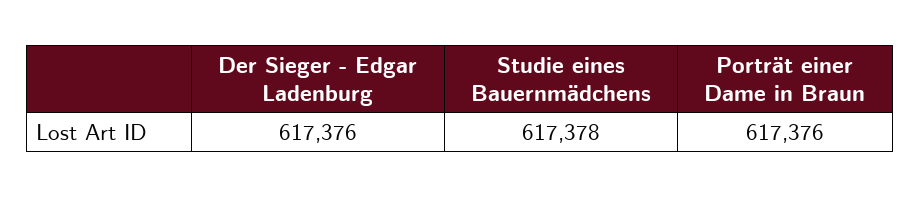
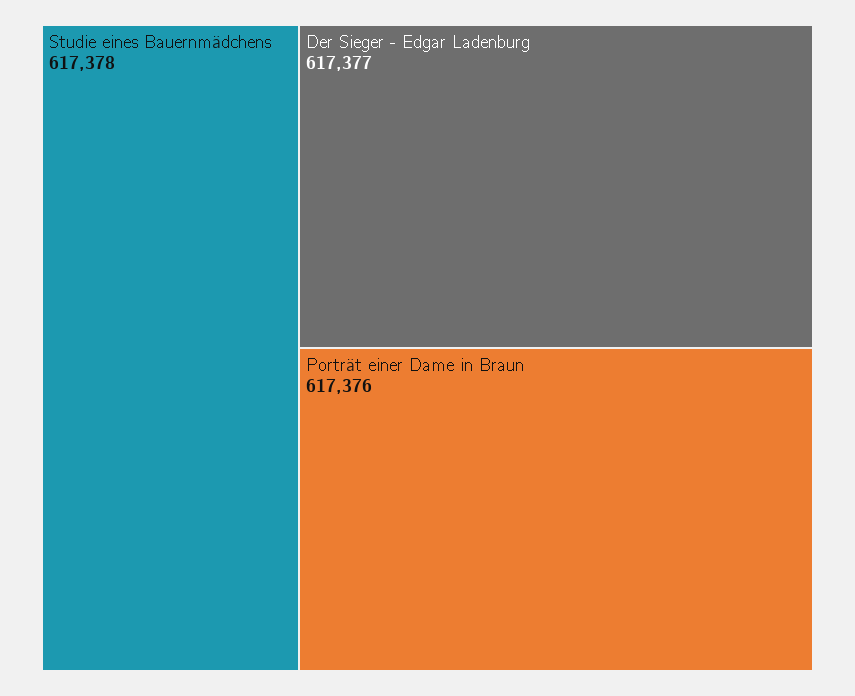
  {
-   "Der Sieger - Edgar Ladenburg": 617376,
+   "Der Sieger - Edgar Ladenburg": 617377,
    "Studie eines Bauernmädchens": 617378,
    "Porträt einer Dame in Braun": 617376
  }

